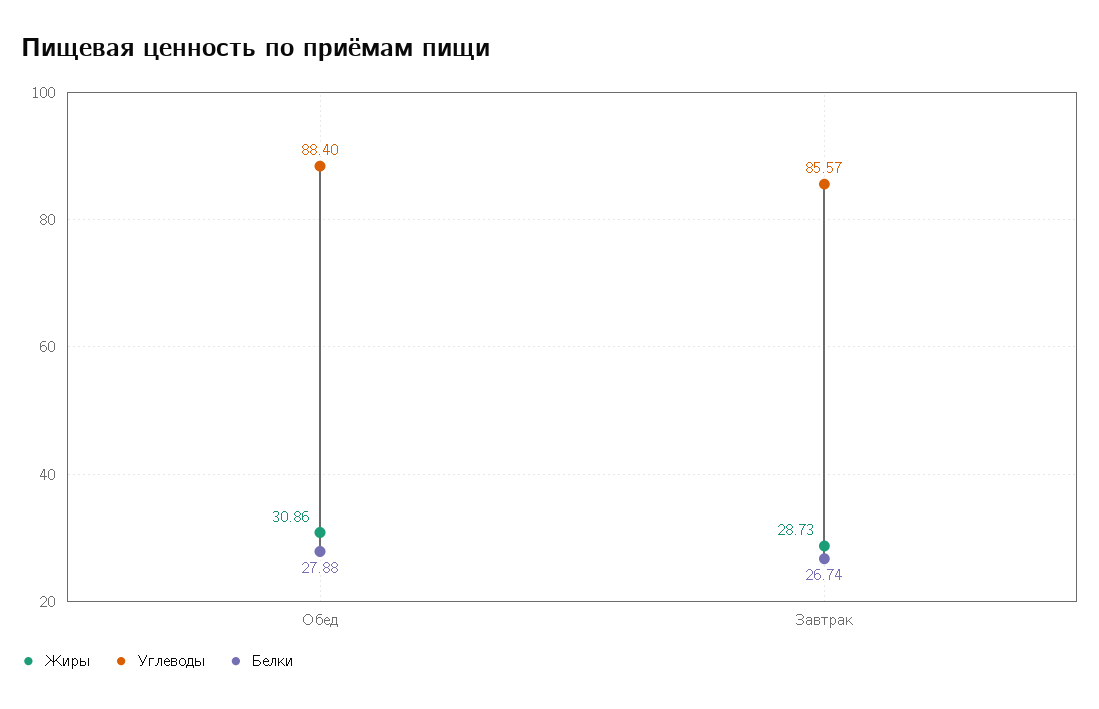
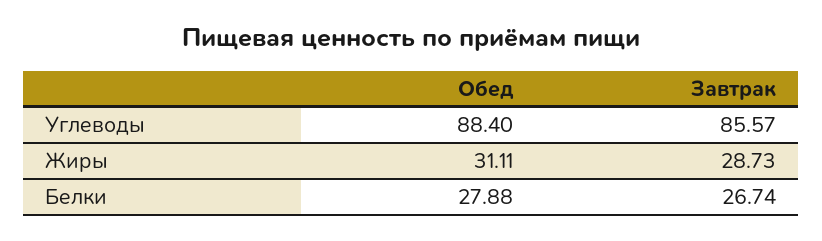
  {
    "Жиры": {
-     "Обед": 30.86,
+     "Обед": 31.11,
      "Завтрак": 28.73
    },
    "Углеводы": {
      "Обед": 88.4,
      "Завтрак": 85.57
    },
    "Белки": {
      "Обед": 27.88,
      "Завтрак": 26.74
    }
  }

